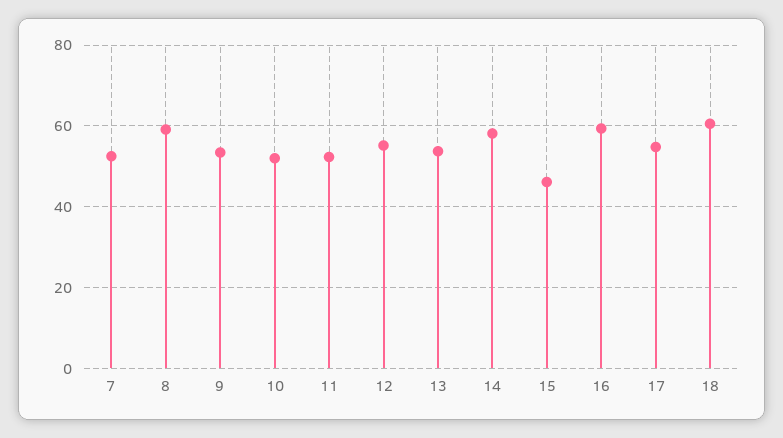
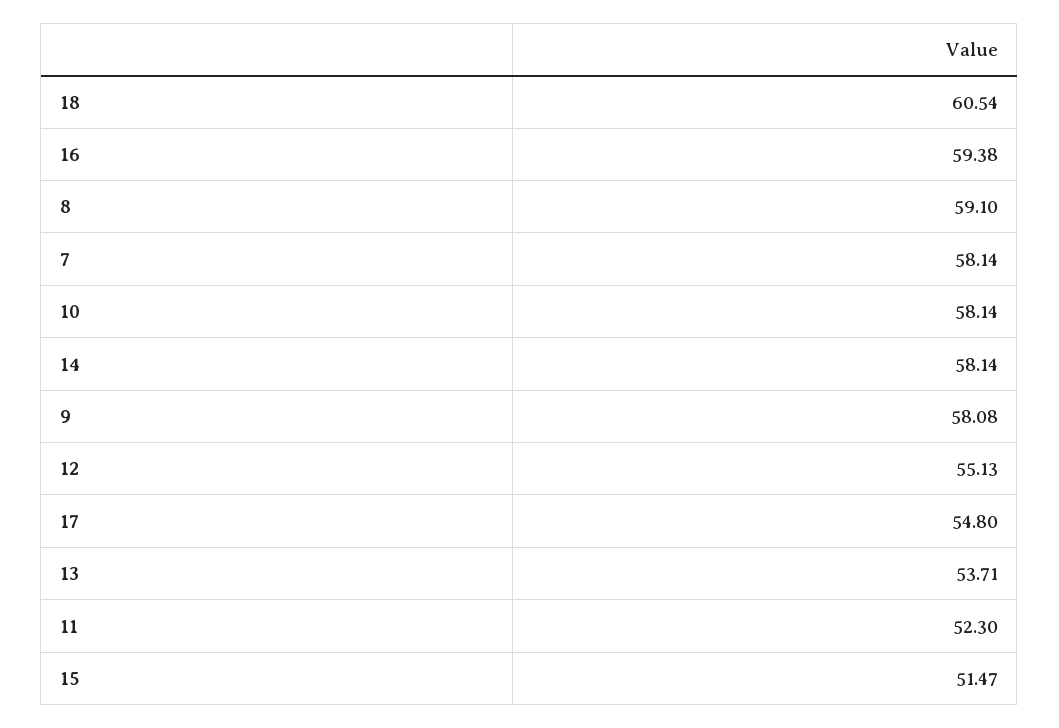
  {
-   "7": 52,
+   "7": 58.14,
    "8": 59.1,
-   "9": 54,
+   "9": 58.08,
-   "10": 52,
+   "10": 58.14,
    "11": 52.3,
    "12": 55.13,
    "13": 53.71,
    "14": 58.14,
-   "15": 46,
+   "15": 51.47,
    "16": 59.38,
    "17": 54.8,
    "18": 60.54
  }

